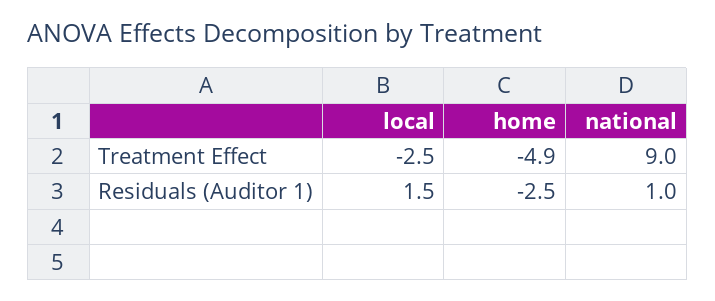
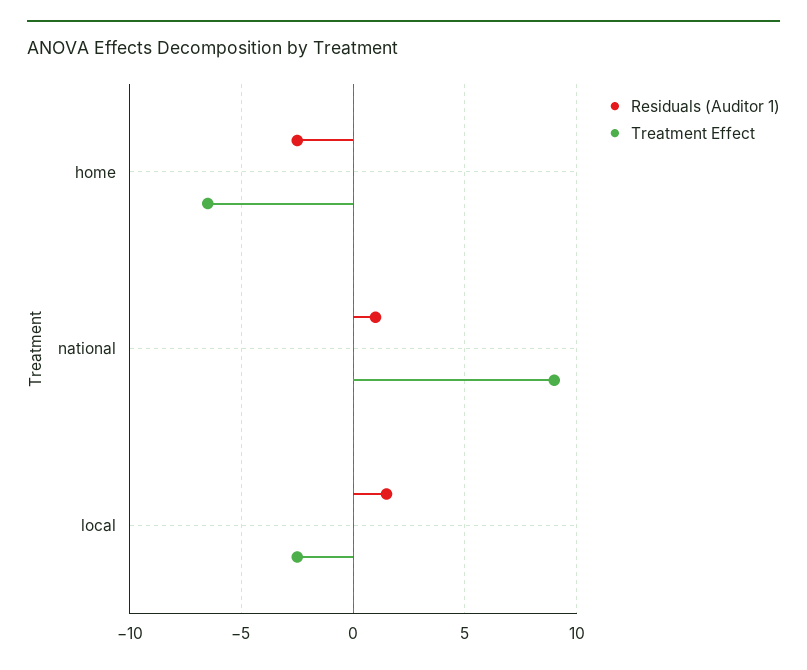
  {
    "Treatment Effect": {
      "local": -2.5,
-     "home": -4.9,
+     "home": -6.5,
      "national": 9
    },
    "Residuals (Auditor 1)": {
      "local": 1.5,
      "home": -2.5,
      "national": 1
    }
  }

